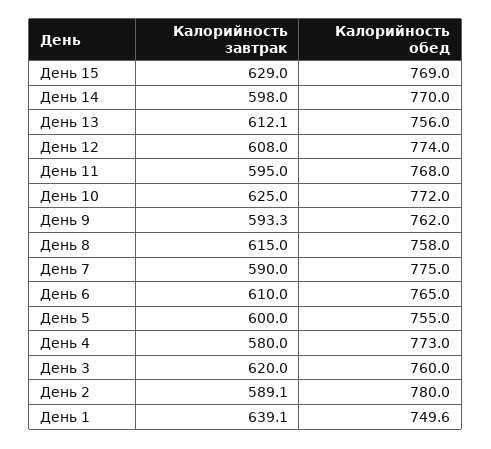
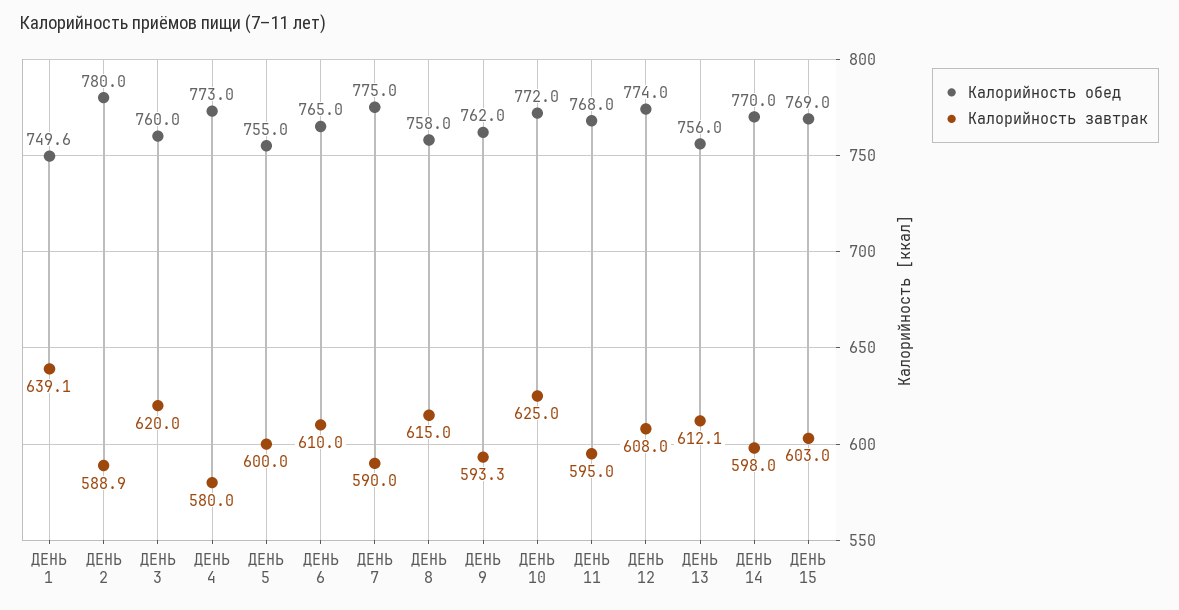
  {
    "Калорийность завтрак": {
-     "День 15": 629,
+     "День 15": 603,
      "День 14": 598,
      "День 13": 612.1,
      "День 12": 608,
      "День 11": 595,
      "День 10": 625,
      "День 9": 593.3,
      "День 8": 615,
      "День 7": 590,
      "День 6": 610,
      "День 5": 600,
      "День 4": 580,
      "День 3": 620,
-     "День 2": 589.1,
+     "День 2": 588.9,
      "День 1": 639.1
    },
    "Калорийность обед": {
      "День 15": 769,
      "День 14": 770,
      "День 13": 756,
      "День 12": 774,
      "День 11": 768,
      "День 10": 772,
      "День 9": 762,
      "День 8": 758,
      "День 7": 775,
      "День 6": 765,
      "День 5": 755,
      "День 4": 773,
      "День 3": 760,
      "День 2": 780,
      "День 1": 749.6
    }
  }

